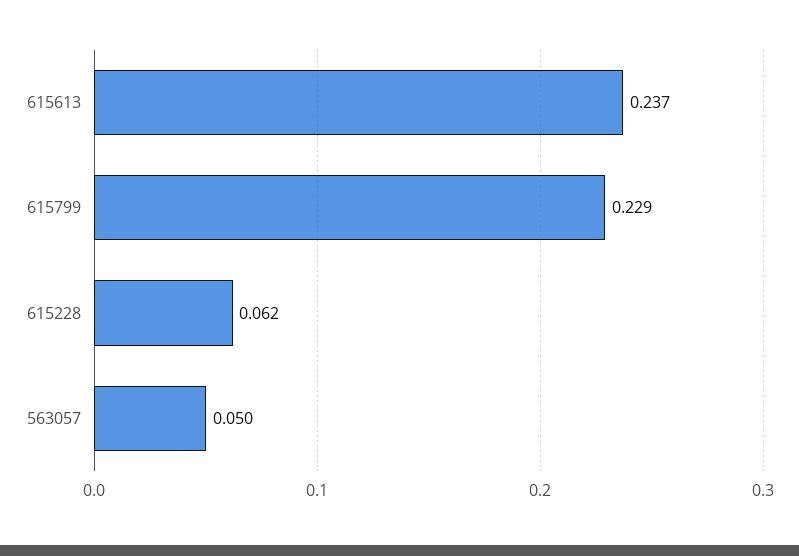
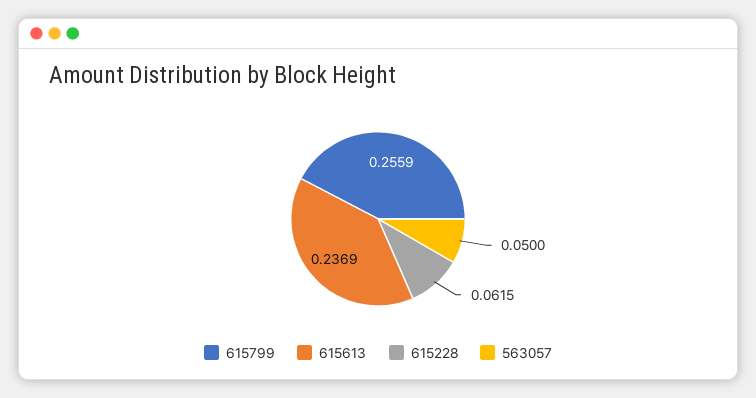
  {
    "615613": 0.2369,
-   "615799": 0.229,
+   "615799": 0.2559,
    "615228": 0.0615,
    "563057": 0.05
  }

